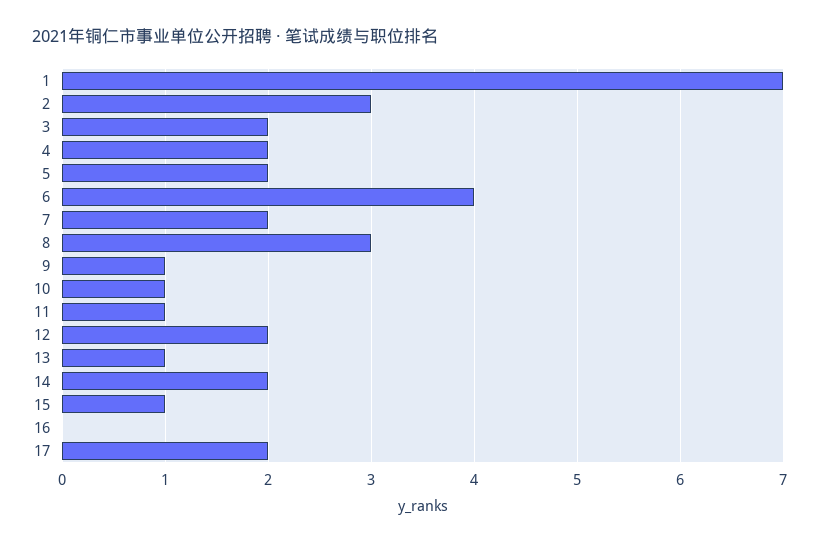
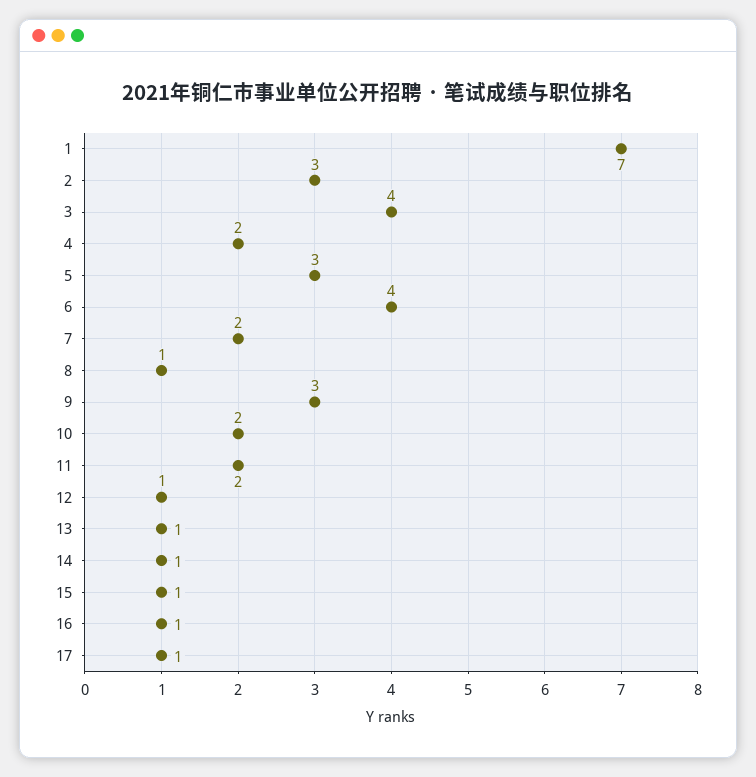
  {
    "1": 7,
    "2": 3,
-   "3": 2,
+   "3": 4,
    "4": 2,
-   "5": 2,
+   "5": 3,
    "6": 4,
    "7": 2,
-   "8": 3,
+   "8": 1,
-   "9": 1,
+   "9": 3,
-   "10": 1,
+   "10": 2,
-   "11": 1,
+   "11": 2,
-   "12": 2,
+   "12": 1,
    "13": 1,
-   "14": 2,
+   "14": 1,
    "15": 1,
-   "16": 0,
+   "16": 1,
-   "17": 2
+   "17": 1
  }

